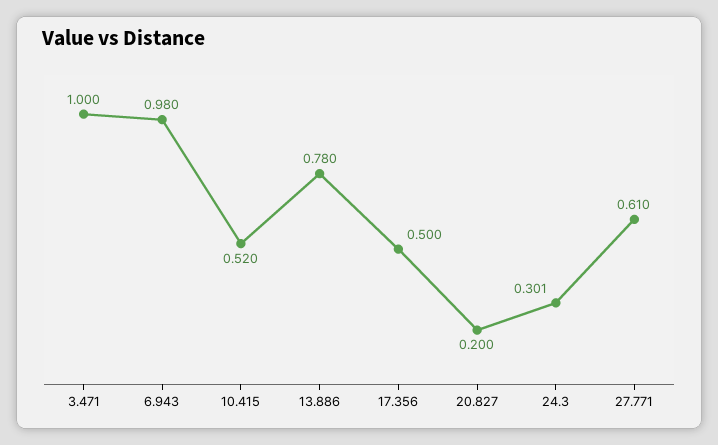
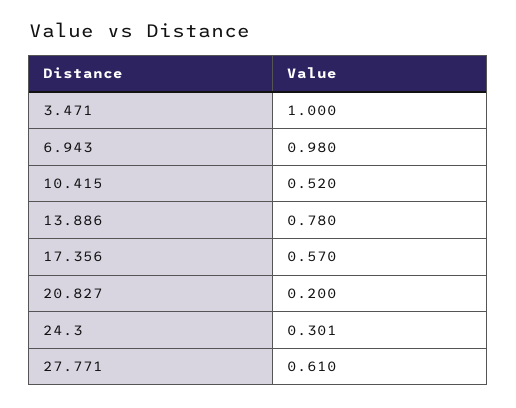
  {
    "3.471": 1,
    "6.943": 0.98,
    "10.415": 0.52,
    "13.886": 0.78,
-   "17.356": 0.5,
+   "17.356": 0.57,
    "20.827": 0.2,
    "24.3": 0.301,
    "27.771": 0.61
  }

